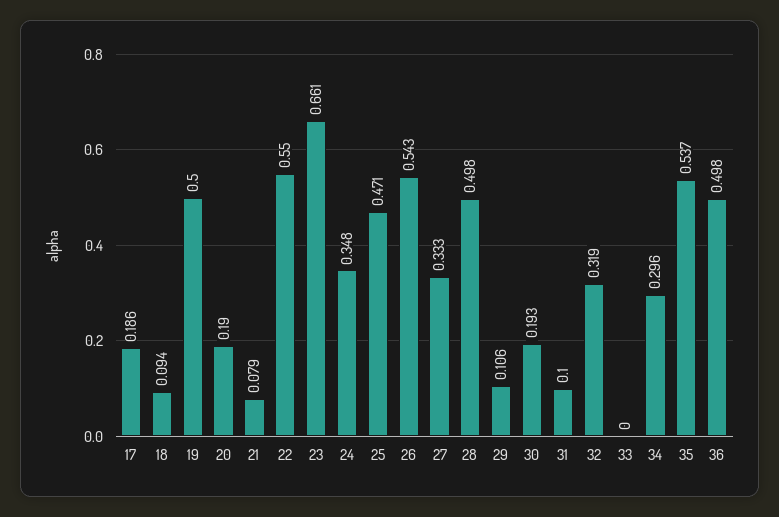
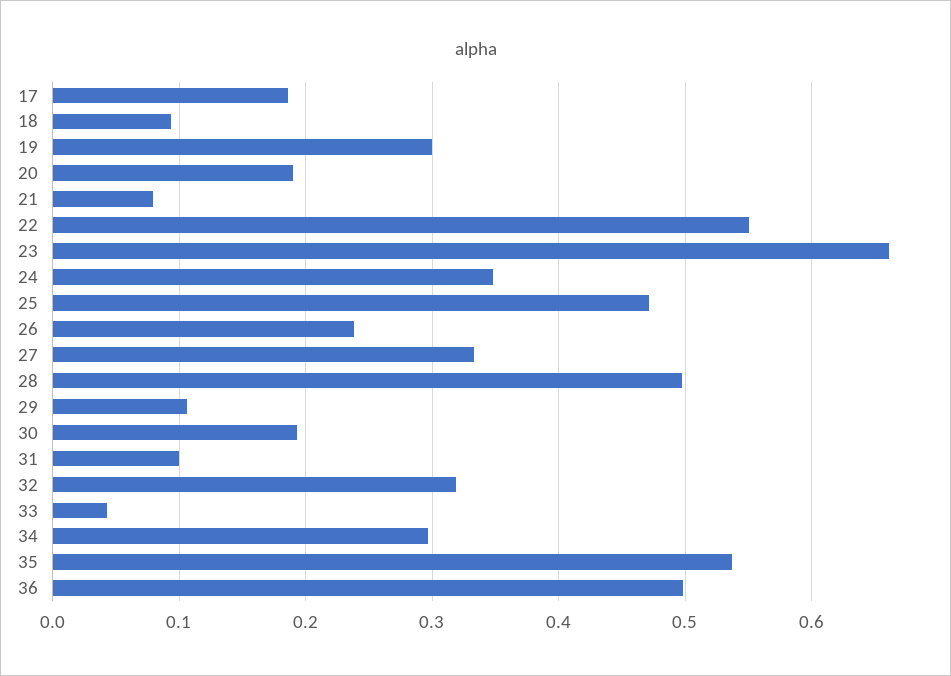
  {
    "17": 0.186,
    "18": 0.094,
-   "19": 0.5,
+   "19": 0.3,
    "20": 0.19,
    "21": 0.079,
    "22": 0.55,
    "23": 0.661,
    "24": 0.348,
    "25": 0.471,
-   "26": 0.543,
+   "26": 0.24,
    "27": 0.333,
    "28": 0.498,
    "29": 0.106,
    "30": 0.193,
    "31": 0.1,
    "32": 0.319,
-   "33": 0,
+   "33": 0.04,
    "34": 0.296,
    "35": 0.537,
    "36": 0.498
  }

